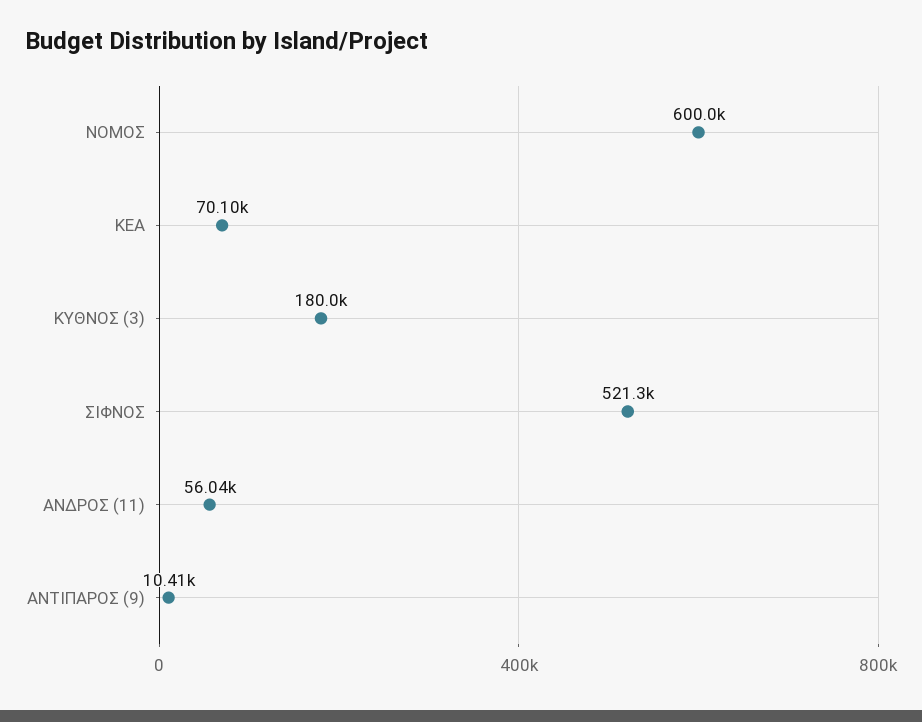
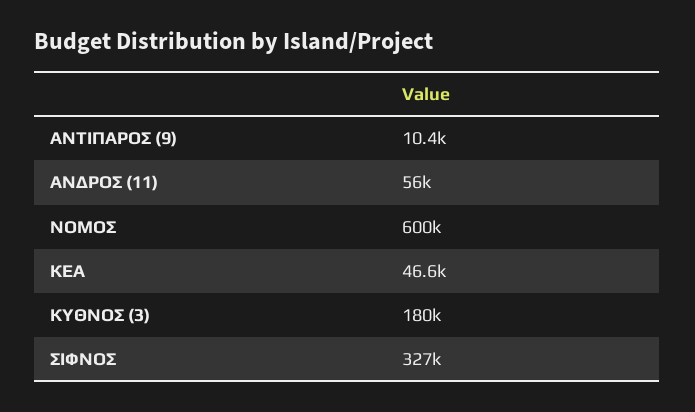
  {
    "ΝΟΜΟΣ": 600000,
-   "ΚΕΑ": 70100,
+   "ΚΕΑ": 46600,
    "ΚΥΘΝΟΣ (3)": 180000,
-   "ΣΙΦΝΟΣ": 521300,
+   "ΣΙΦΝΟΣ": 327000,
    "ΑΝΔΡΟΣ (11)": 56040,
    "ΑΝΤΙΠΑΡΟΣ (9)": 10410
  }

